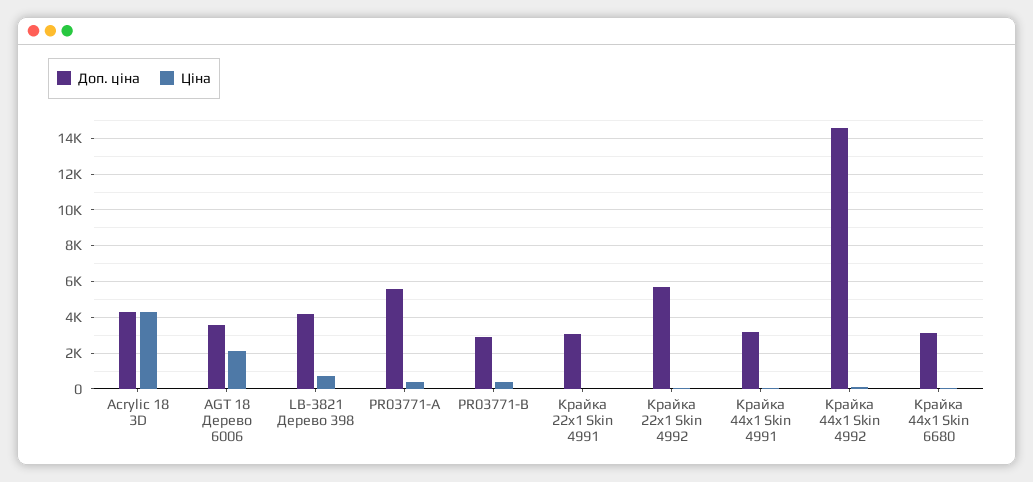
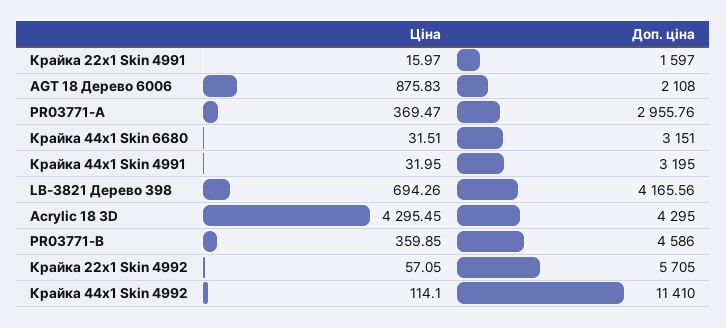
  {
    "Доп. ціна": {
      "Acrylic 18 3D": 4295,
-     "AGT 18 Дерево 6006": 3500,
+     "AGT 18 Дерево 6006": 2108,
      "LB-3821 Дерево 398": 4165.56,
-     "PR03771-A": 5500,
+     "PR03771-A": 2955.76,
-     "PR03771-B": 3000,
+     "PR03771-B": 4586,
-     "Крайка 22x1 Skin 4991": 3000,
+     "Крайка 22x1 Skin 4991": 1597,
      "Крайка 22x1 Skin 4992": 5705,
      "Крайка 44x1 Skin 4991": 3195,
-     "Крайка 44x1 Skin 4992": 14500,
+     "Крайка 44x1 Skin 4992": 11410,
      "Крайка 44x1 Skin 6680": 3151
    },
    "Ціна": {
      "Acrylic 18 3D": 4295.45,
-     "AGT 18 Дерево 6006": 2000,
+     "AGT 18 Дерево 6006": 875.83,
      "LB-3821 Дерево 398": 694.26,
      "PR03771-A": 369.47,
      "PR03771-B": 359.85,
      "Крайка 22x1 Skin 4991": 15.97,
      "Крайка 22x1 Skin 4992": 57.05,
      "Крайка 44x1 Skin 4991": 31.95,
      "Крайка 44x1 Skin 4992": 114.1,
      "Крайка 44x1 Skin 6680": 31.51
    }
  }

